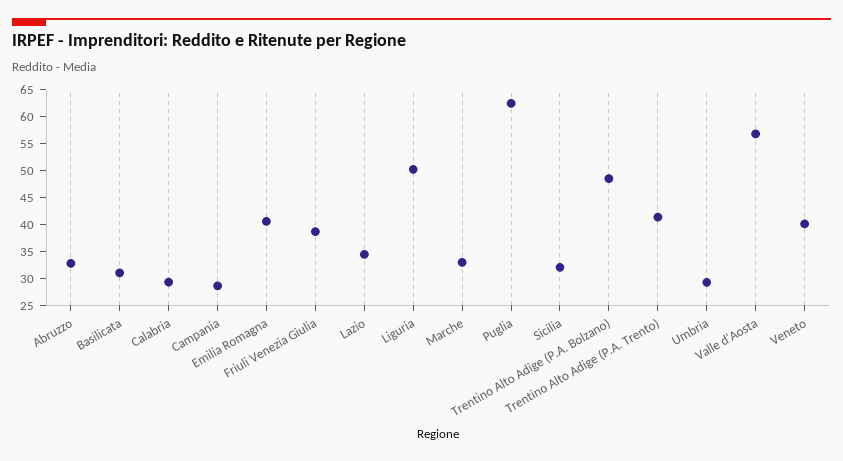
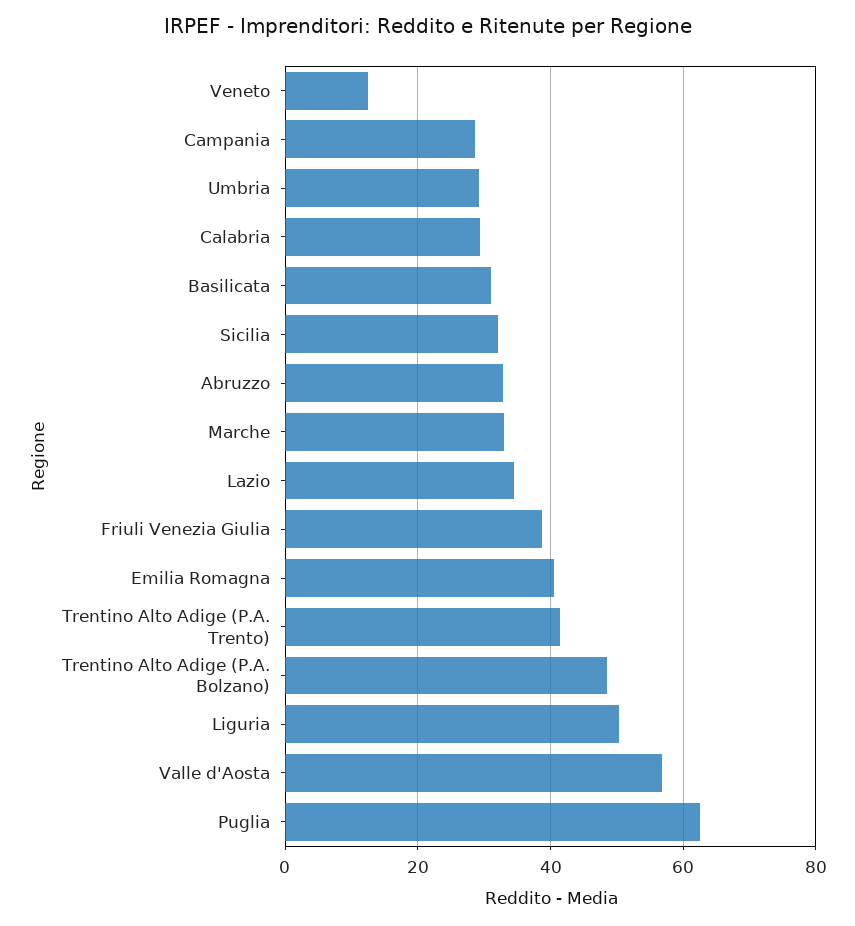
  {
    "Abruzzo": 32,
    "Basilicata": 32,
    "Calabria": 30,
    "Campania": 28,
    "Emilia Romagna": 40,
    "Friuli Venezia Giulia": 38,
    "Lazio": 34,
    "Liguria": 50,
    "Marche": 32,
    "Puglia": 62,
    "Sicilia": 32,
    "Trentino Alto Adige (P.A. Bolzano)": 48,
    "Trentino Alto Adige (P.A. Trento)": 42,
    "Umbria": 30,
    "Valle d'Aosta": 56,
-   "Veneto": 40
+   "Veneto": 12
  }

